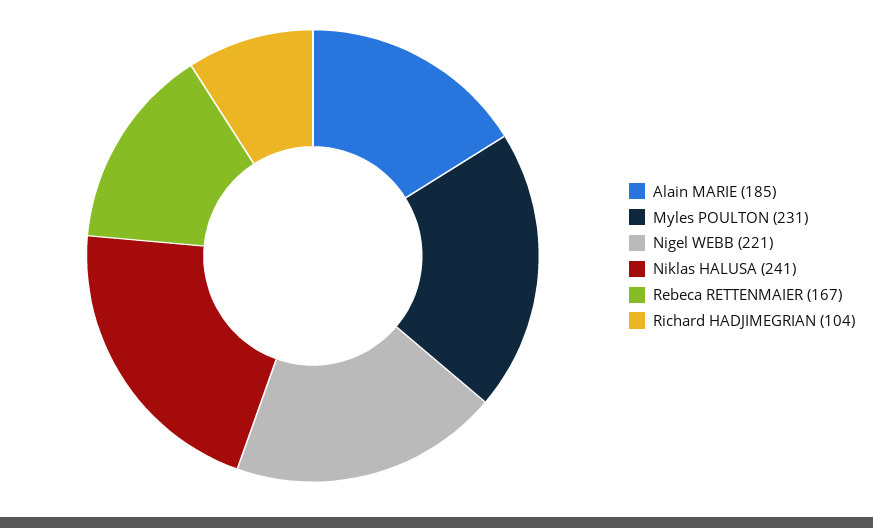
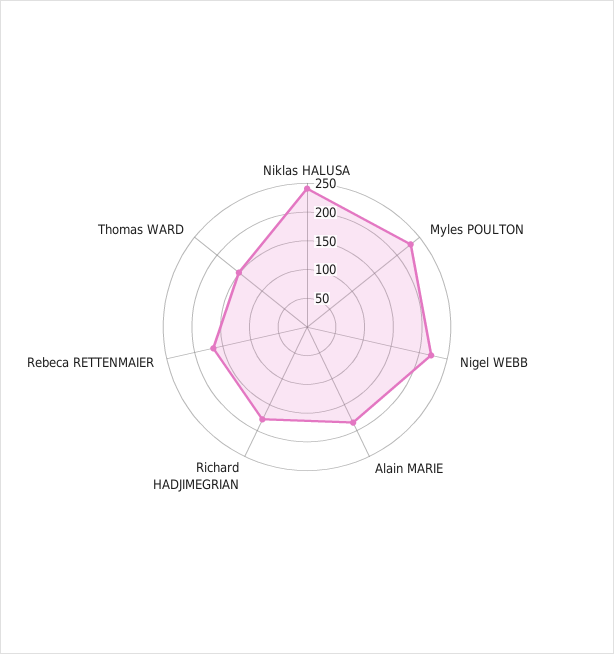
  {
    "Alain MARIE": 185,
    "Myles POULTON": 231,
    "Nigel WEBB": 221,
    "Niklas HALUSA": 241,
    "Rebeca RETTENMAIER": 167,
-   "Richard HADJIMEGRIAN": 104
+   "Richard HADJIMEGRIAN": 175,
+   "Thomas WARD": 150
  }

